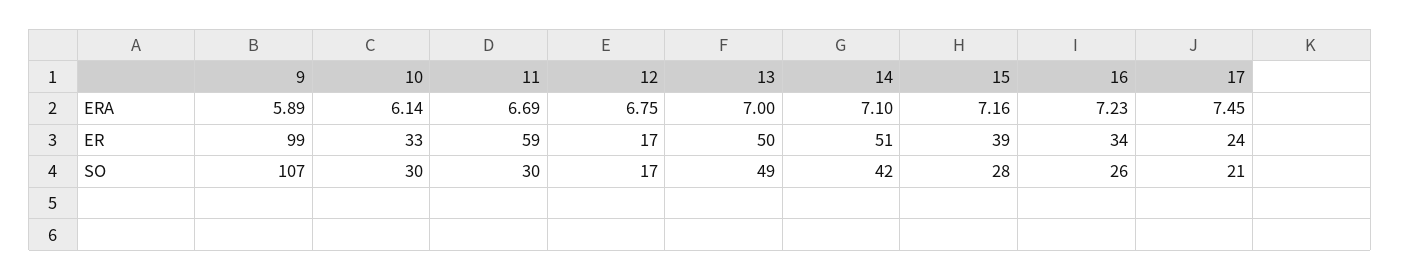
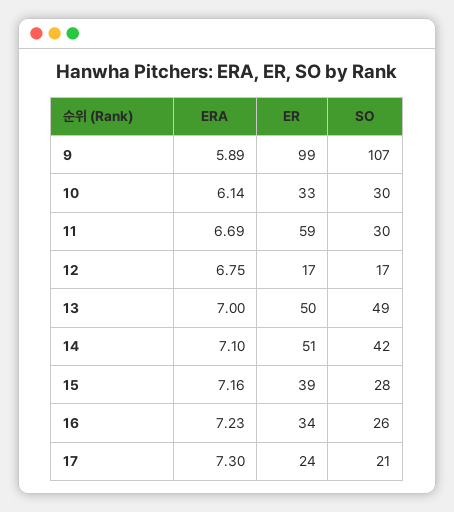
  {
    "9": {
      "ERA": 5.89,
      "ER": 99,
      "SO": 107
    },
    "10": {
      "ERA": 6.14,
      "ER": 33,
      "SO": 30
    },
    "11": {
      "ERA": 6.69,
      "ER": 59,
      "SO": 30
    },
    "12": {
      "ERA": 6.75,
      "ER": 17,
      "SO": 17
    },
    "13": {
      "ERA": 7,
      "ER": 50,
      "SO": 49
    },
    "14": {
      "ERA": 7.1,
      "ER": 51,
      "SO": 42
    },
    "15": {
      "ERA": 7.16,
      "ER": 39,
      "SO": 28
    },
    "16": {
      "ERA": 7.23,
      "ER": 34,
      "SO": 26
    },
    "17": {
-     "ERA": 7.45,
+     "ERA": 7.3,
      "ER": 24,
      "SO": 21
    }
  }

